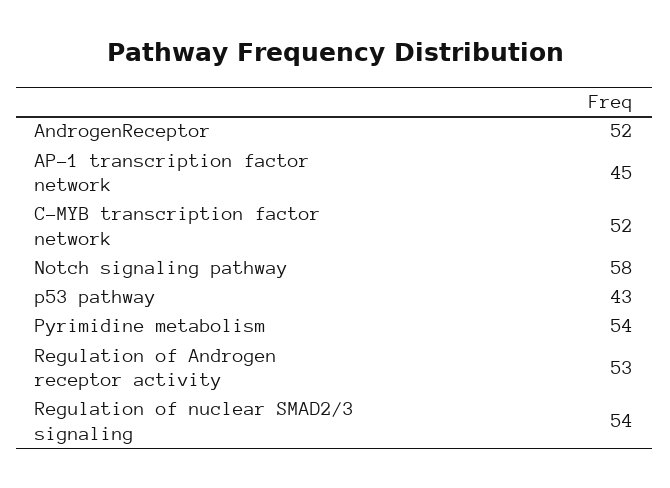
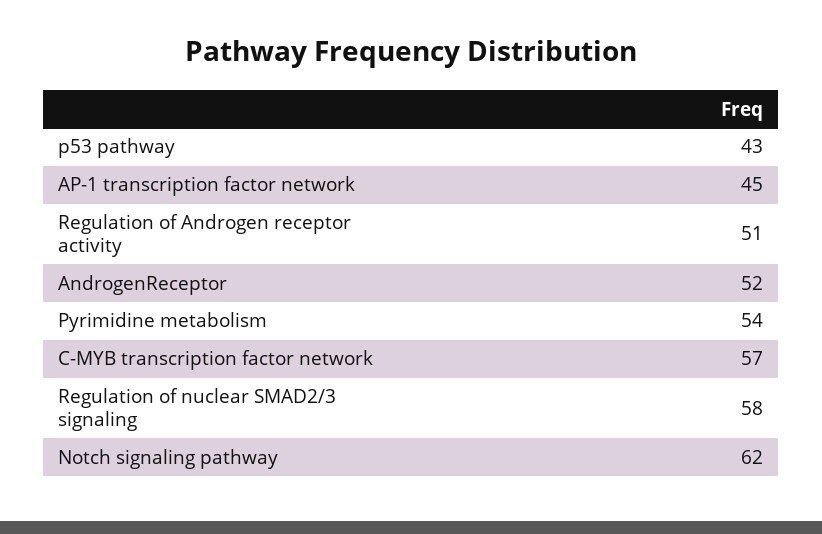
  {
    "AndrogenReceptor": 52,
    "AP-1 transcription factor network": 45,
-   "C-MYB transcription factor network": 52,
+   "C-MYB transcription factor network": 57,
-   "Notch signaling pathway": 58,
+   "Notch signaling pathway": 62,
    "p53 pathway": 43,
    "Pyrimidine metabolism": 54,
-   "Regulation of Androgen receptor activity": 53,
+   "Regulation of Androgen receptor activity": 51,
-   "Regulation of nuclear SMAD2/3 signaling": 54
+   "Regulation of nuclear SMAD2/3 signaling": 58
  }

